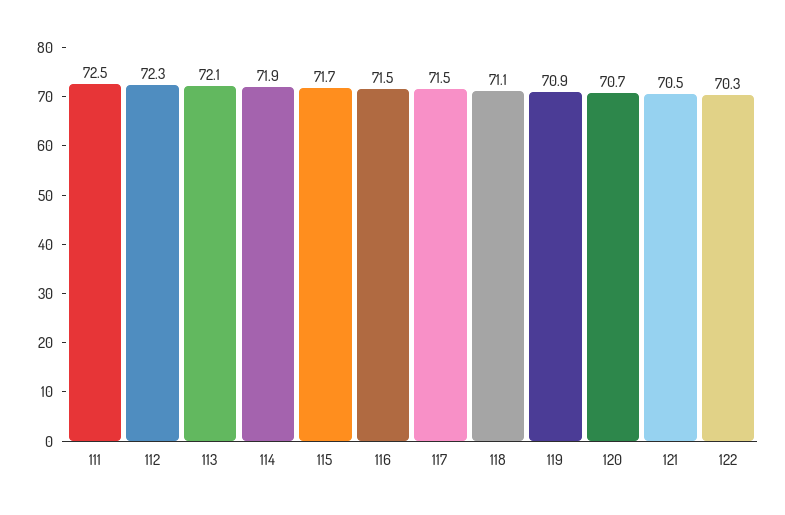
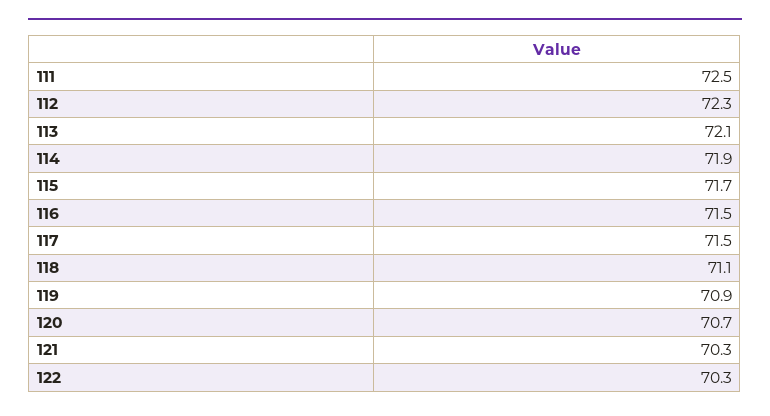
  {
    "111": 72.5,
    "112": 72.3,
    "113": 72.1,
    "114": 71.9,
    "115": 71.7,
    "116": 71.5,
    "117": 71.5,
    "118": 71.1,
    "119": 70.9,
    "120": 70.7,
-   "121": 70.5,
+   "121": 70.3,
    "122": 70.3
  }

